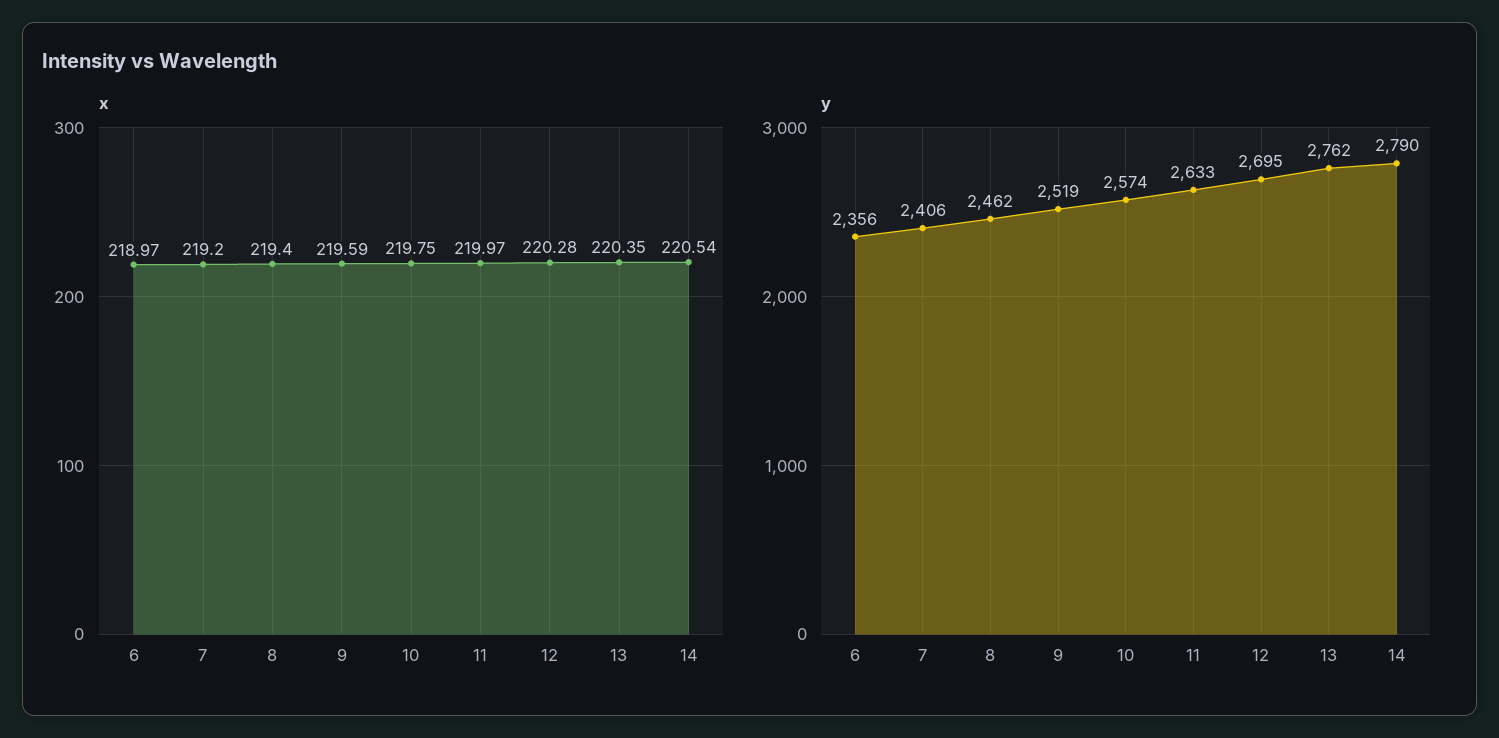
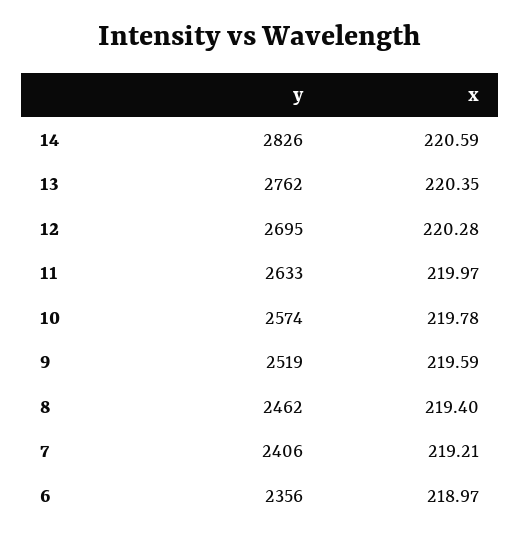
  {
    "x": {
      "6": 218.97,
-     "7": 219.2,
+     "7": 219.21,
      "8": 219.4,
      "9": 219.59,
-     "10": 219.75,
+     "10": 219.78,
      "11": 219.97,
      "12": 220.28,
      "13": 220.35,
-     "14": 220.54
+     "14": 220.59
    },
    "y": {
      "6": 2356,
      "7": 2406,
      "8": 2462,
      "9": 2519,
      "10": 2574,
      "11": 2633,
      "12": 2695,
      "13": 2762,
-     "14": 2790
+     "14": 2826
    }
  }

